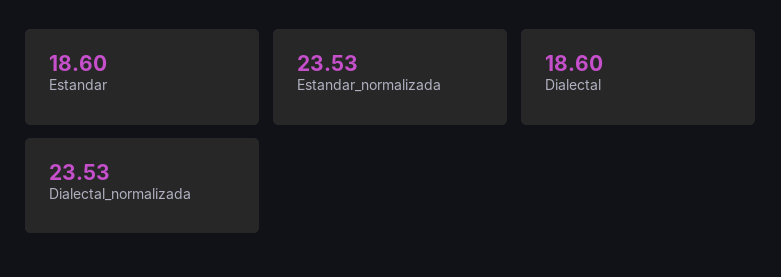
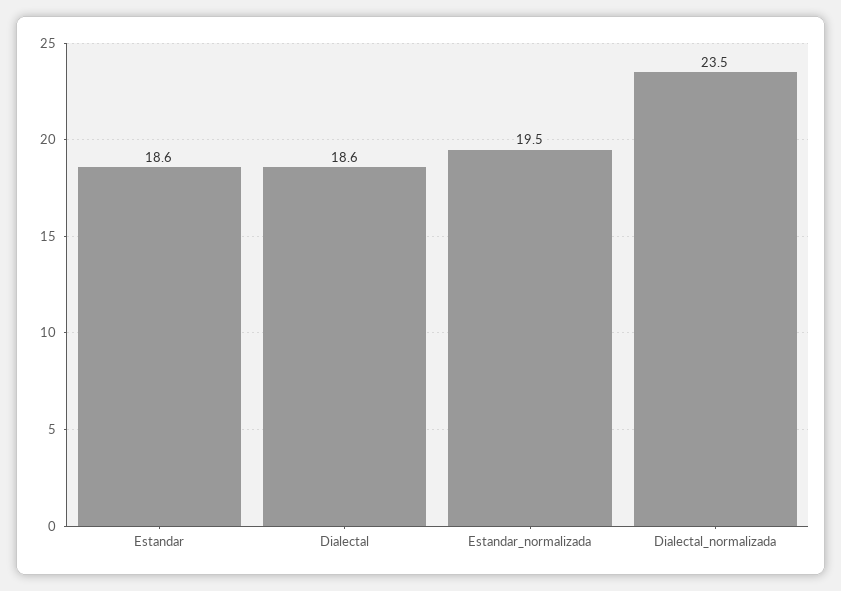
  {
    "Estandar": 18.6,
-   "Estandar_normalizada": 23.53,
+   "Estandar_normalizada": 19.5,
    "Dialectal": 18.6,
    "Dialectal_normalizada": 23.53
  }

